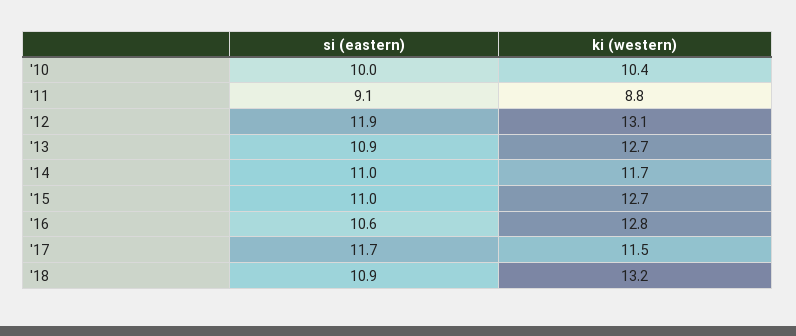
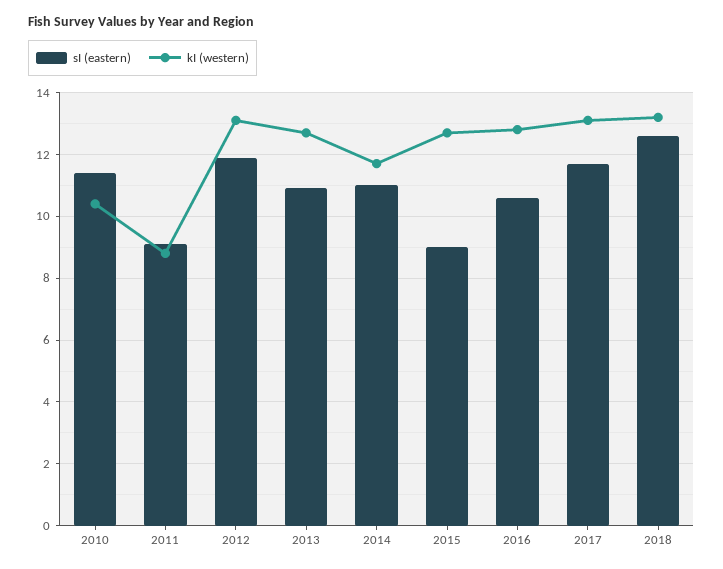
  {
    "si (eastern)": {
-     "'10": 10,
+     "'10": 11.5,
      "'11": 9.1,
      "'12": 11.9,
      "'13": 10.9,
      "'14": 11,
-     "'15": 11,
+     "'15": 9,
      "'16": 10.6,
      "'17": 11.7,
-     "'18": 10.9
+     "'18": 12.5
    },
    "ki (western)": {
      "'10": 10.4,
      "'11": 8.8,
      "'12": 13.1,
      "'13": 12.7,
      "'14": 11.7,
      "'15": 12.7,
      "'16": 12.8,
-     "'17": 11.5,
+     "'17": 13,
      "'18": 13.2
    }
  }

